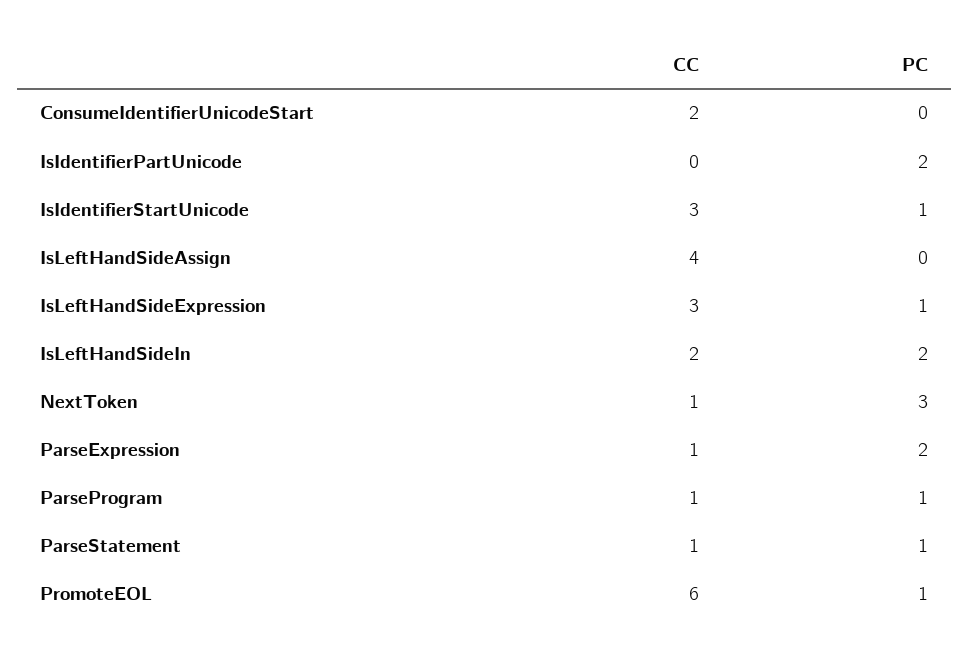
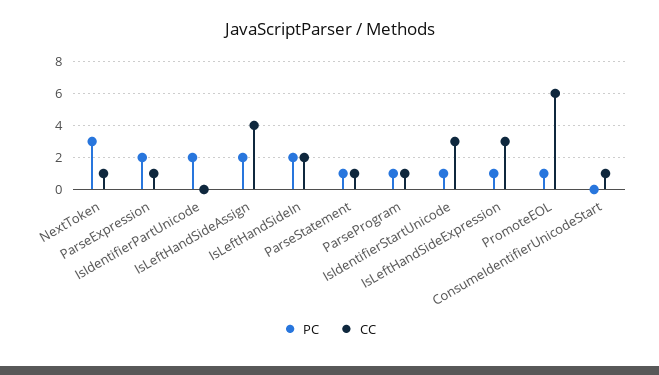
  {
    "CC": {
-     "ConsumeIdentifierUnicodeStart": 2,
+     "ConsumeIdentifierUnicodeStart": 1,
      "IsIdentifierPartUnicode": 0,
      "IsIdentifierStartUnicode": 3,
      "IsLeftHandSideAssign": 4,
      "IsLeftHandSideExpression": 3,
      "IsLeftHandSideIn": 2,
      "NextToken": 1,
      "ParseExpression": 1,
      "ParseProgram": 1,
      "ParseStatement": 1,
      "PromoteEOL": 6
    },
    "PC": {
      "ConsumeIdentifierUnicodeStart": 0,
      "IsIdentifierPartUnicode": 2,
      "IsIdentifierStartUnicode": 1,
-     "IsLeftHandSideAssign": 0,
+     "IsLeftHandSideAssign": 2,
      "IsLeftHandSideExpression": 1,
      "IsLeftHandSideIn": 2,
      "NextToken": 3,
      "ParseExpression": 2,
      "ParseProgram": 1,
      "ParseStatement": 1,
      "PromoteEOL": 1
    }
  }

